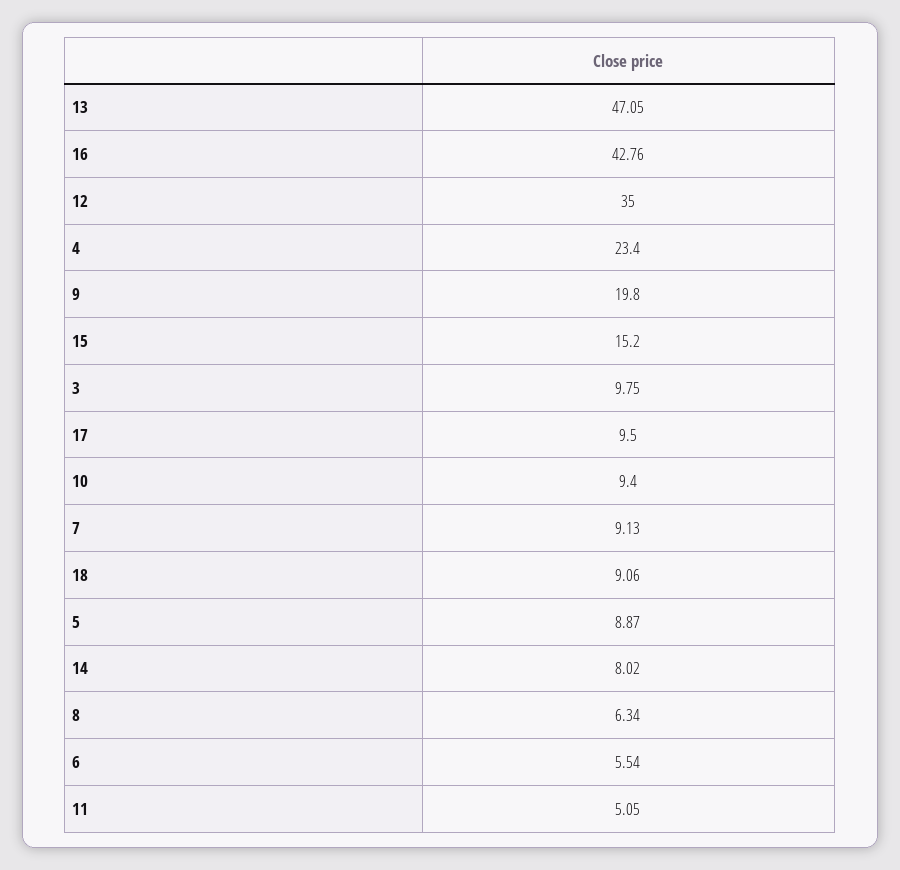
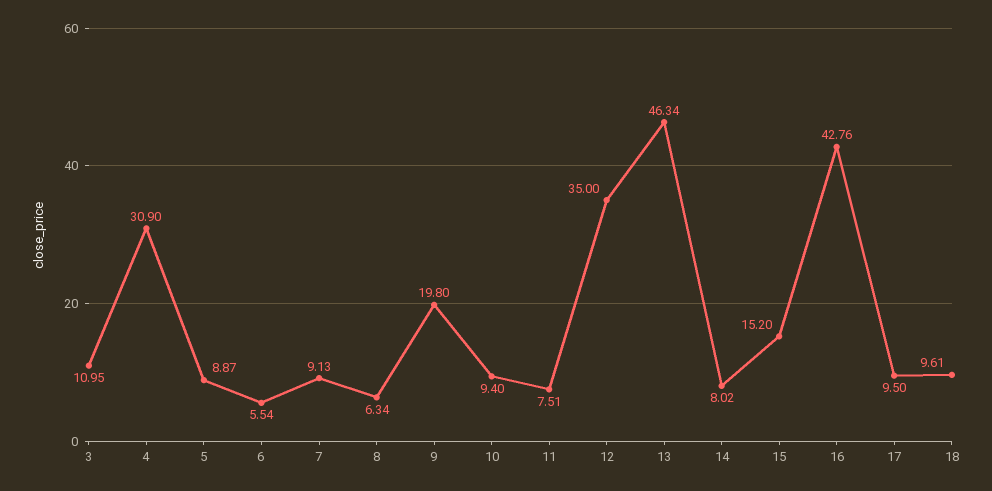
  {
-   "13": 47.05,
+   "13": 46.34,
    "16": 42.76,
    "12": 35,
-   "4": 23.4,
+   "4": 30.9,
    "9": 19.8,
    "15": 15.2,
-   "3": 9.75,
+   "3": 10.95,
    "17": 9.5,
    "10": 9.4,
    "7": 9.13,
-   "18": 9.06,
+   "18": 9.61,
    "5": 8.87,
    "14": 8.02,
    "8": 6.34,
    "6": 5.54,
-   "11": 5.05
+   "11": 7.51
  }

